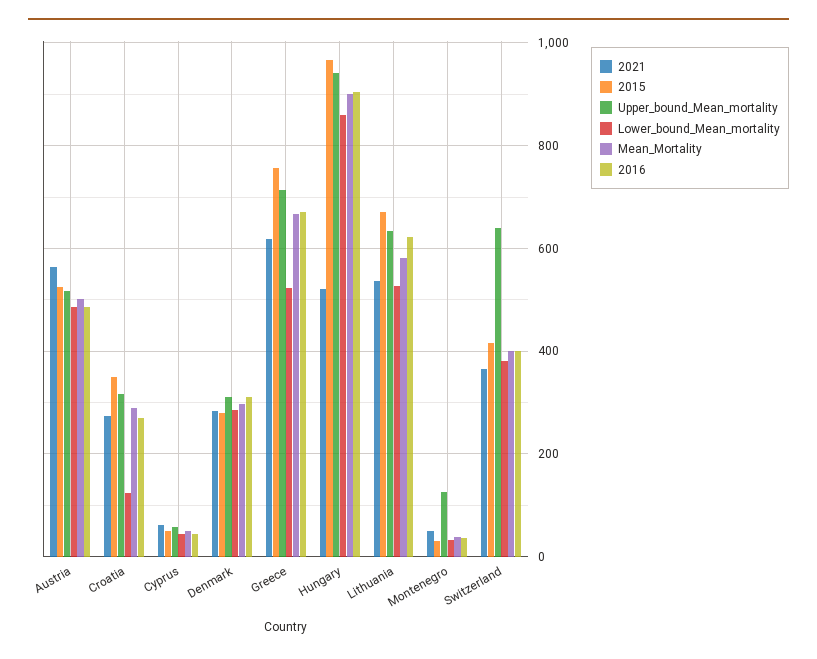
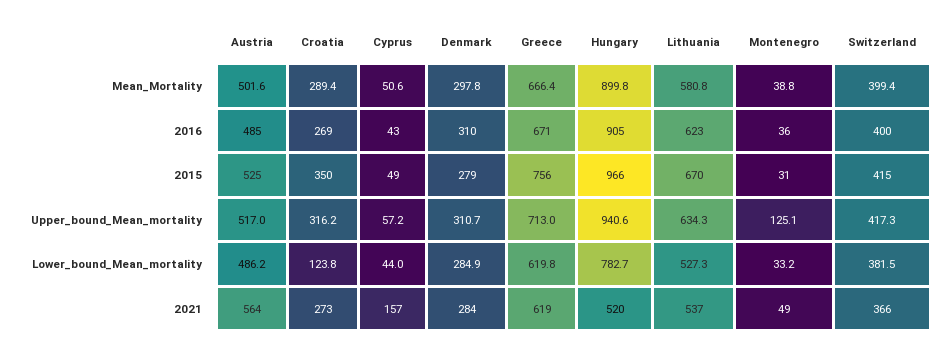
  {
    "2021": {
      "Austria": 564,
      "Croatia": 273,
-     "Cyprus": 60,
+     "Cyprus": 157,
      "Denmark": 284,
      "Greece": 619,
      "Hungary": 520,
      "Lithuania": 537,
      "Montenegro": 49,
      "Switzerland": 366
    },
    "2015": {
      "Austria": 525,
      "Croatia": 350,
      "Cyprus": 49,
      "Denmark": 279,
      "Greece": 756,
      "Hungary": 966,
      "Lithuania": 670,
      "Montenegro": 31,
      "Switzerland": 415
    },
    "Upper_bound_Mean_mortality": {
      "Austria": 517,
      "Croatia": 316.2,
      "Cyprus": 57.2,
      "Denmark": 310.7,
      "Greece": 713,
      "Hungary": 940.6,
      "Lithuania": 634.3,
      "Montenegro": 125.1,
-     "Switzerland": 640
+     "Switzerland": 417.3
    },
    "Lower_bound_Mean_mortality": {
      "Austria": 486.2,
      "Croatia": 123.8,
      "Cyprus": 44,
      "Denmark": 284.9,
-     "Greece": 520,
+     "Greece": 619.8,
-     "Hungary": 860,
+     "Hungary": 782.7,
      "Lithuania": 527.3,
      "Montenegro": 33.2,
      "Switzerland": 381.5
    },
    "Mean_Mortality": {
      "Austria": 501.6,
      "Croatia": 289.4,
      "Cyprus": 50.6,
      "Denmark": 297.8,
      "Greece": 666.4,
      "Hungary": 899.8,
      "Lithuania": 580.8,
      "Montenegro": 38.8,
      "Switzerland": 399.4
    },
    "2016": {
      "Austria": 485,
      "Croatia": 269,
      "Cyprus": 43,
      "Denmark": 310,
      "Greece": 671,
      "Hungary": 905,
      "Lithuania": 623,
      "Montenegro": 36,
      "Switzerland": 400
    }
  }

